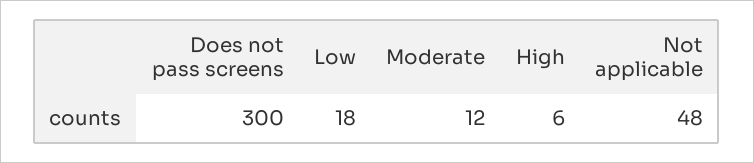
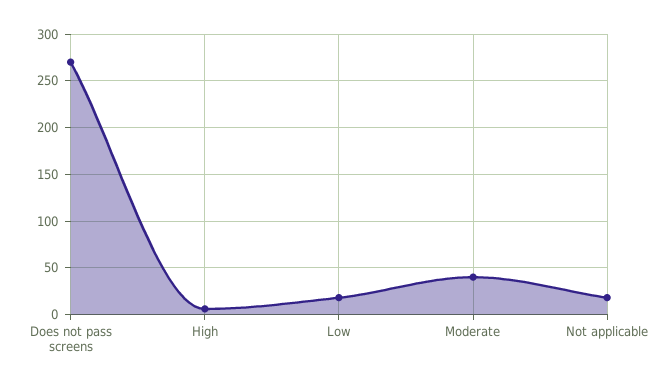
  {
-   "Does not pass screens": 300,
+   "Does not pass screens": 270,
    "Low": 18,
-   "Moderate": 12,
+   "Moderate": 40,
    "High": 6,
-   "Not applicable": 48
+   "Not applicable": 20
  }

